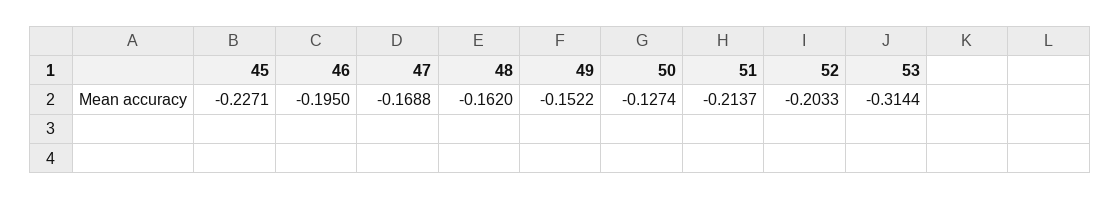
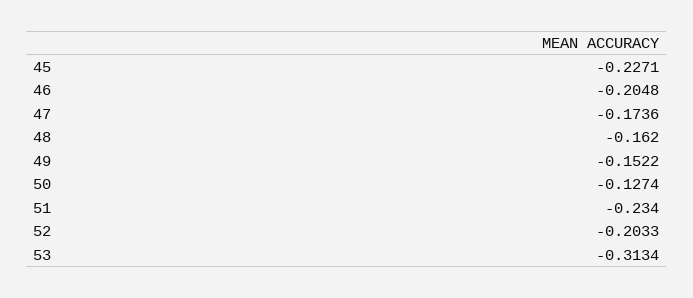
  {
    "45": -0.2271,
-   "46": -0.195,
+   "46": -0.2048,
-   "47": -0.1688,
+   "47": -0.1736,
    "48": -0.162,
    "49": -0.1522,
    "50": -0.1274,
-   "51": -0.2137,
+   "51": -0.234,
    "52": -0.2033,
-   "53": -0.3144
+   "53": -0.3134
  }

